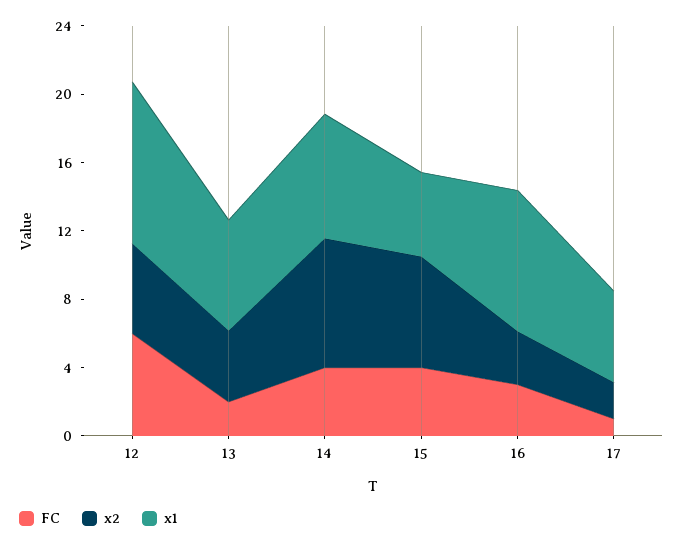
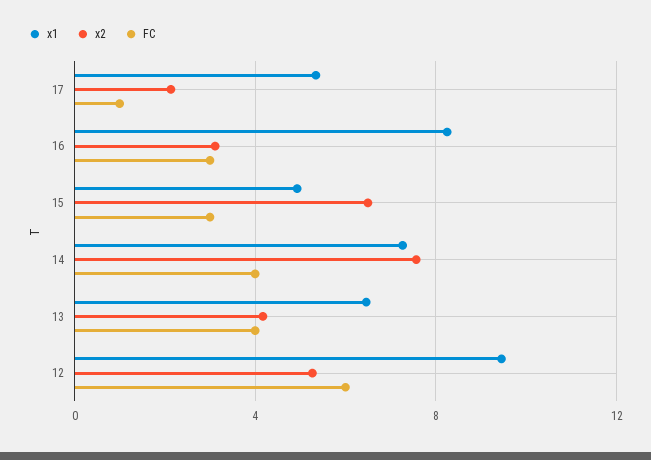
  {
    "FC": {
      "12": 6,
-     "13": 2,
+     "13": 4,
      "14": 4,
-     "15": 4,
+     "15": 3,
      "16": 3,
      "17": 1
    },
    "x2": {
      "12": 5.5,
      "13": 4,
      "14": 7.5,
      "15": 6.5,
      "16": 3,
      "17": 2
    },
    "x1": {
      "12": 9.5,
      "13": 6.5,
      "14": 7.5,
      "15": 5,
      "16": 8.5,
      "17": 5.5
    }
  }

